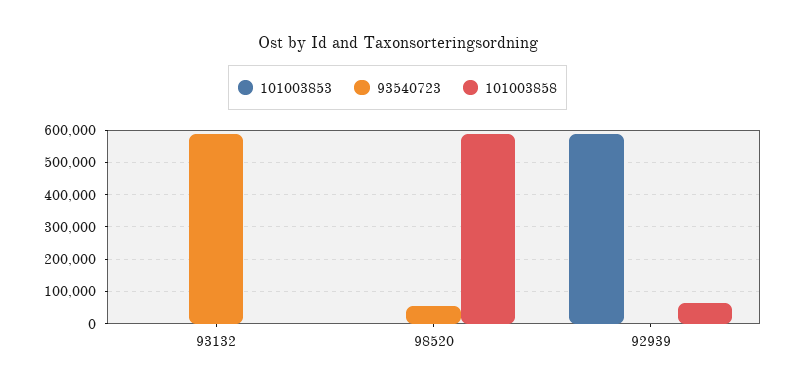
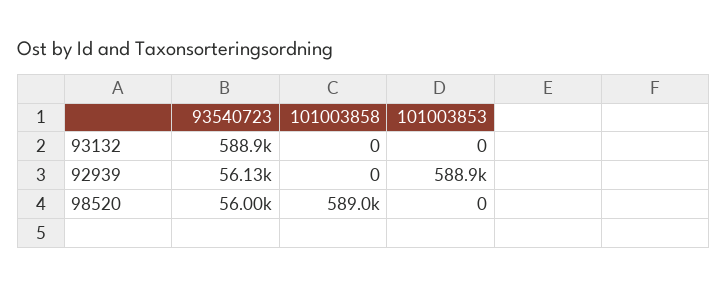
  {
    "101003853": {
      "93132": 0,
      "98520": 0,
      "92939": 588900
    },
    "93540723": {
      "93132": 588900,
      "98520": 56000,
-     "92939": 0
+     "92939": 56130
    },
    "101003858": {
      "93132": 0,
      "98520": 589000,
-     "92939": 60000
+     "92939": 0
    }
  }

